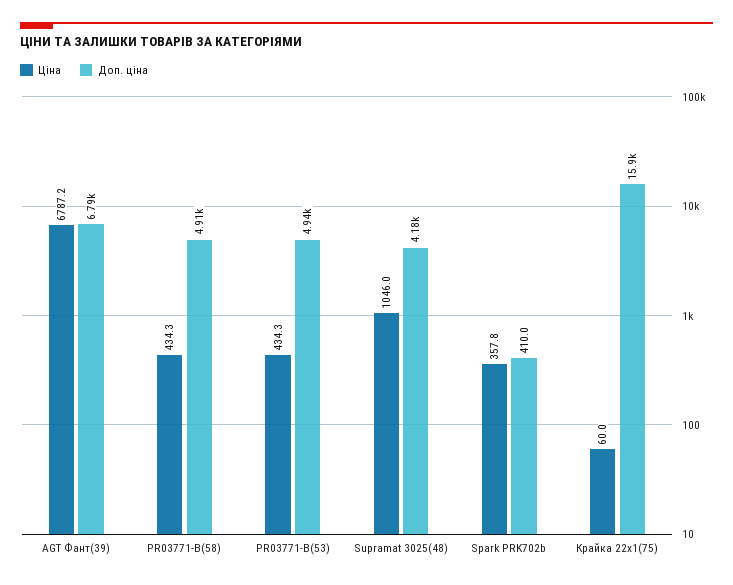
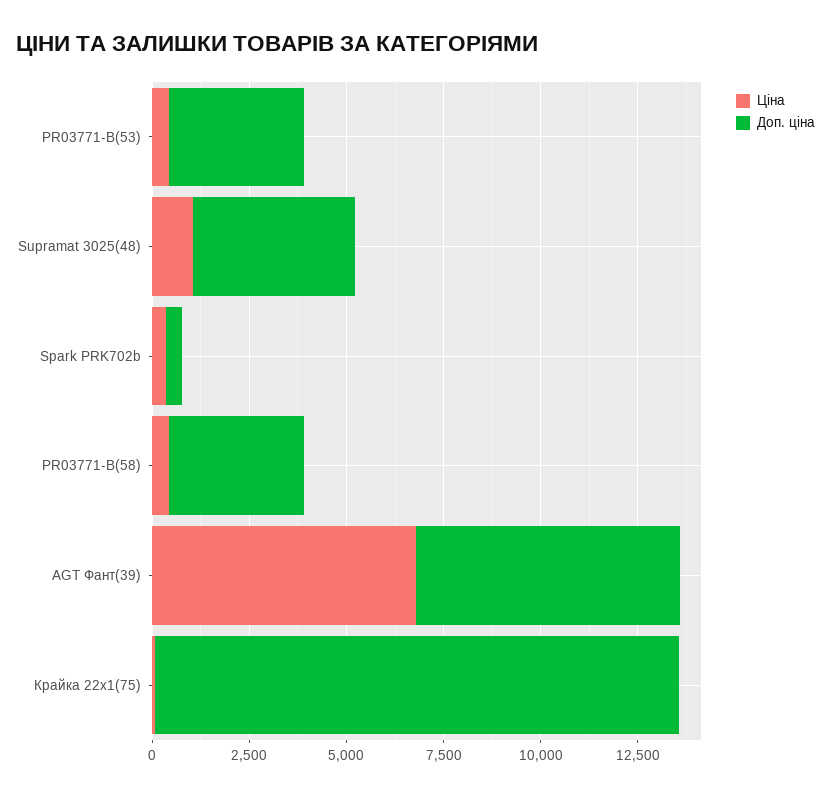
  {
    "Ціна": {
      "AGT Фант(39)": 6787.2,
      "PR03771-B(58)": 434.3,
      "PR03771-B(53)": 434.3,
      "Supramat 3025(48)": 1046,
      "Spark PRK702b": 357.8,
      "Крайка 22x1(75)": 60
    },
    "Доп. ціна": {
      "AGT Фант(39)": 6790,
-     "PR03771-B(58)": 4910,
+     "PR03771-B(58)": 3500,
-     "PR03771-B(53)": 4940,
+     "PR03771-B(53)": 3500,
      "Supramat 3025(48)": 4180,
      "Spark PRK702b": 410,
-     "Крайка 22x1(75)": 15900
+     "Крайка 22x1(75)": 13500
    }
  }

